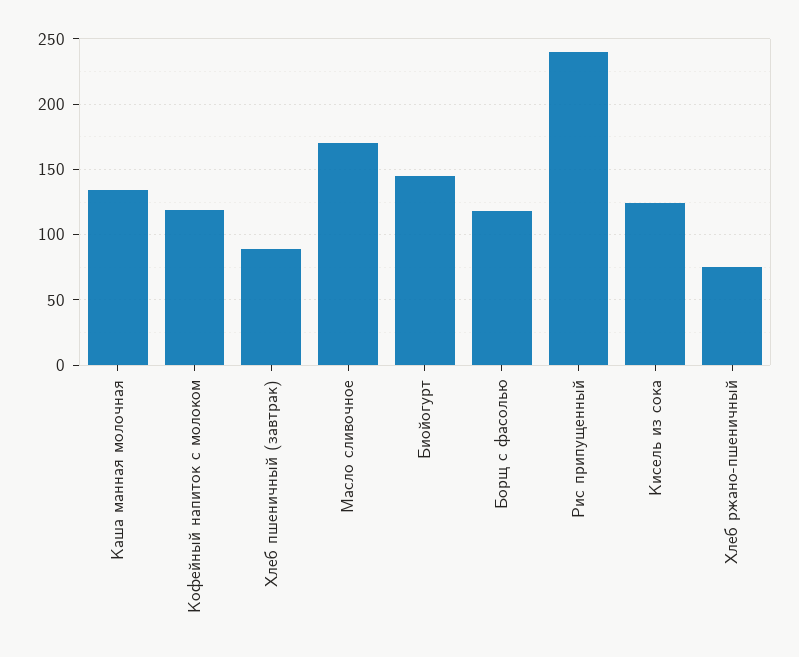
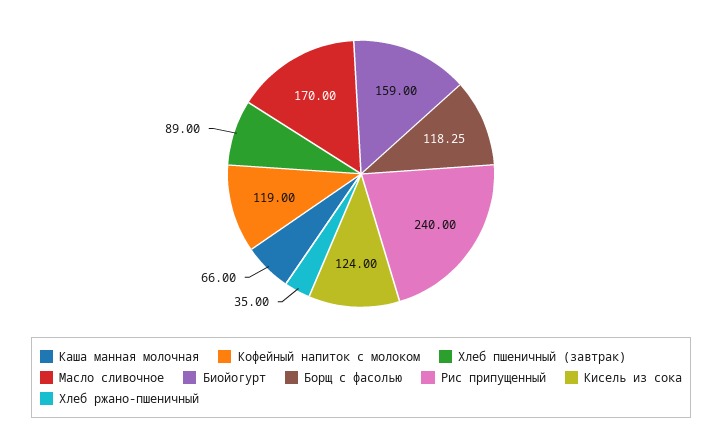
  {
-   "Каша манная молочная": 135,
+   "Каша манная молочная": 66,
    "Кофейный напиток с молоком": 119,
    "Хлеб пшеничный (завтрак)": 89,
    "Масло сливочное": 170,
-   "Биойогурт": 145,
+   "Биойогурт": 159,
    "Борщ с фасолью": 118.25,
    "Рис припущенный": 240,
    "Кисель из сока": 124,
-   "Хлеб ржано-пшеничный": 75
+   "Хлеб ржано-пшеничный": 35
  }

